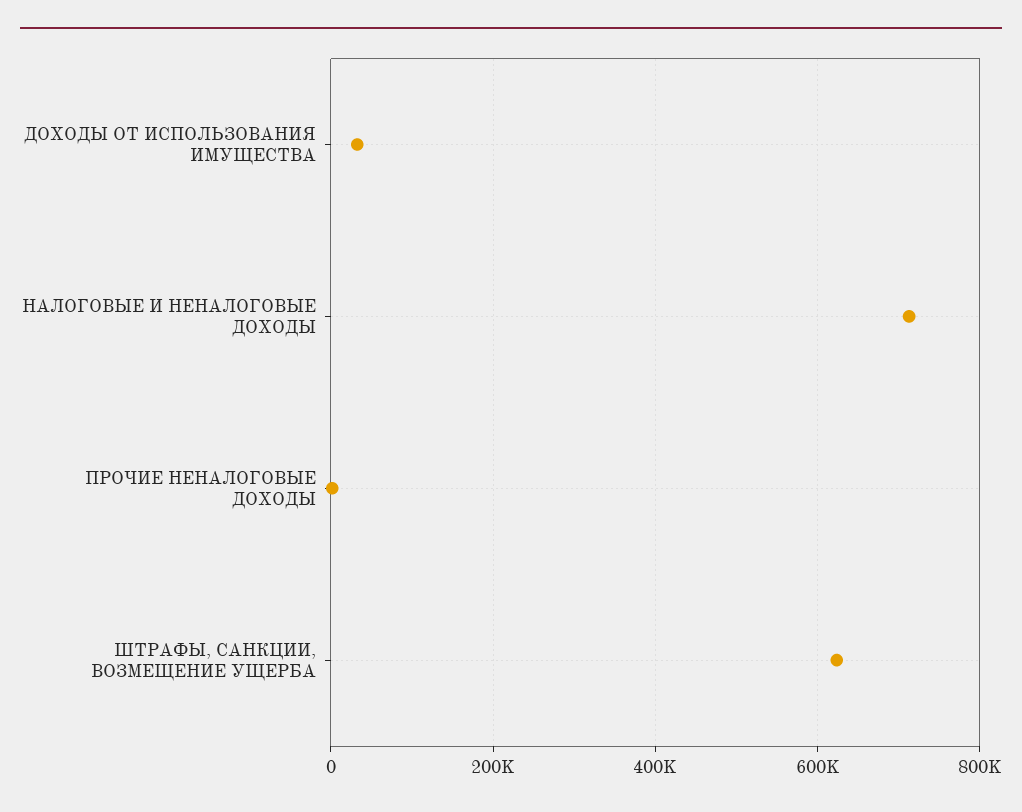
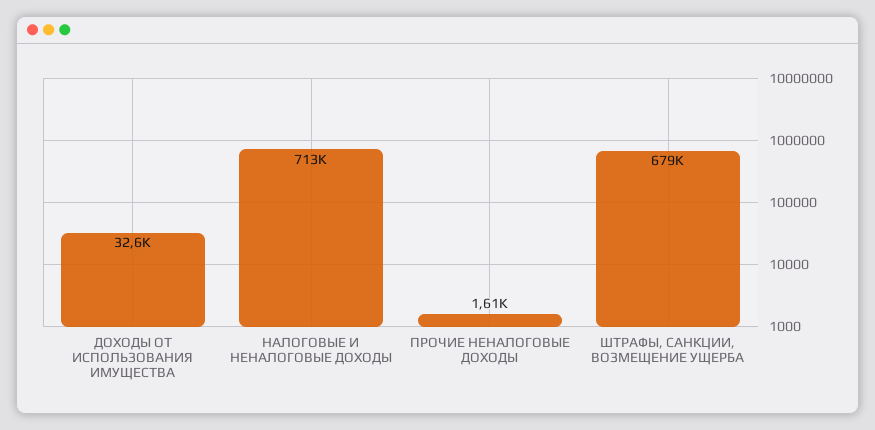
  {
    "ДОХОДЫ ОТ ИСПОЛЬЗОВАНИЯ ИМУЩЕСТВА": 32600,
    "НАЛОГОВЫЕ И НЕНАЛОГОВЫЕ ДОХОДЫ": 713000,
    "ПРОЧИЕ НЕНАЛОГОВЫЕ ДОХОДЫ": 1610,
-   "ШТРАФЫ, САНКЦИИ, ВОЗМЕЩЕНИЕ УЩЕРБА": 620000
+   "ШТРАФЫ, САНКЦИИ, ВОЗМЕЩЕНИЕ УЩЕРБА": 679000
  }

